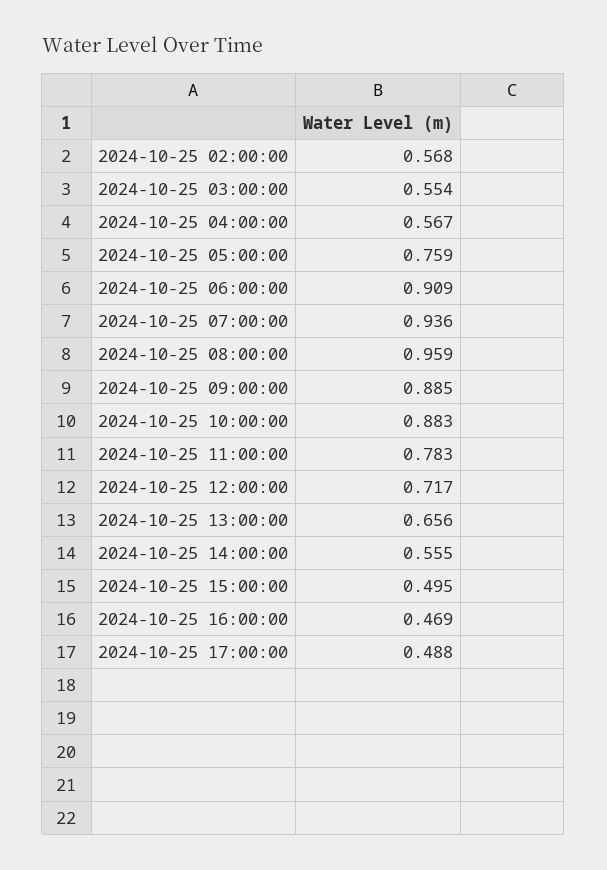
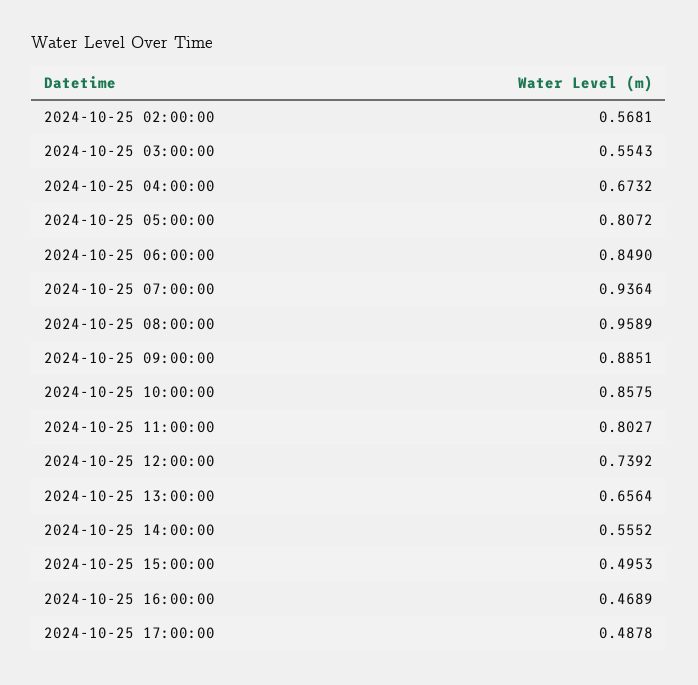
  {
    "2024-10-25 02:00:00": 0.5681,
    "2024-10-25 03:00:00": 0.5543,
-   "2024-10-25 04:00:00": 0.567,
+   "2024-10-25 04:00:00": 0.6732,
-   "2024-10-25 05:00:00": 0.759,
+   "2024-10-25 05:00:00": 0.8072,
-   "2024-10-25 06:00:00": 0.909,
+   "2024-10-25 06:00:00": 0.849,
    "2024-10-25 07:00:00": 0.9364,
    "2024-10-25 08:00:00": 0.9589,
    "2024-10-25 09:00:00": 0.8851,
-   "2024-10-25 10:00:00": 0.883,
+   "2024-10-25 10:00:00": 0.8575,
-   "2024-10-25 11:00:00": 0.783,
+   "2024-10-25 11:00:00": 0.8027,
-   "2024-10-25 12:00:00": 0.717,
+   "2024-10-25 12:00:00": 0.7392,
    "2024-10-25 13:00:00": 0.6564,
    "2024-10-25 14:00:00": 0.5552,
    "2024-10-25 15:00:00": 0.4953,
    "2024-10-25 16:00:00": 0.4689,
    "2024-10-25 17:00:00": 0.4878
  }

